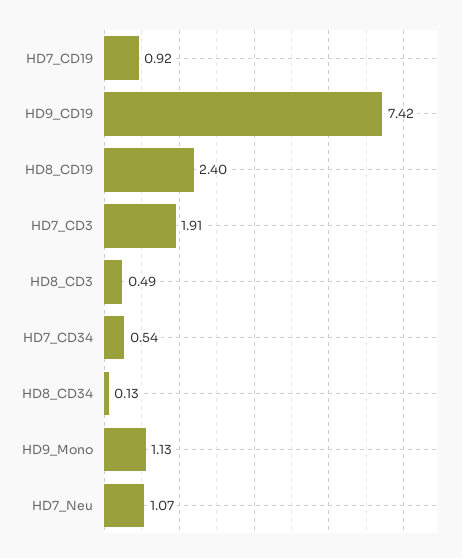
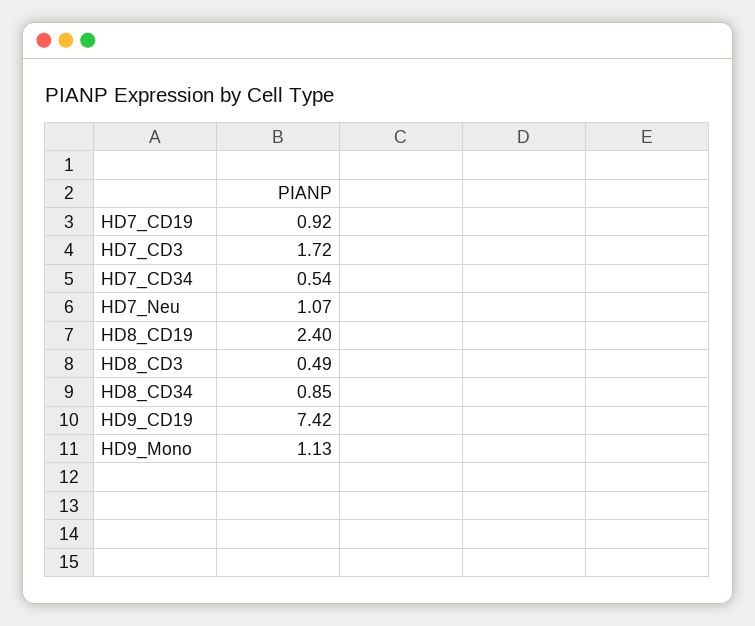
  {
    "HD7_CD19": 0.92,
    "HD9_CD19": 7.42,
    "HD8_CD19": 2.4,
-   "HD7_CD3": 1.91,
+   "HD7_CD3": 1.72,
    "HD8_CD3": 0.49,
    "HD7_CD34": 0.54,
-   "HD8_CD34": 0.13,
+   "HD8_CD34": 0.85,
    "HD9_Mono": 1.13,
    "HD7_Neu": 1.07
  }

